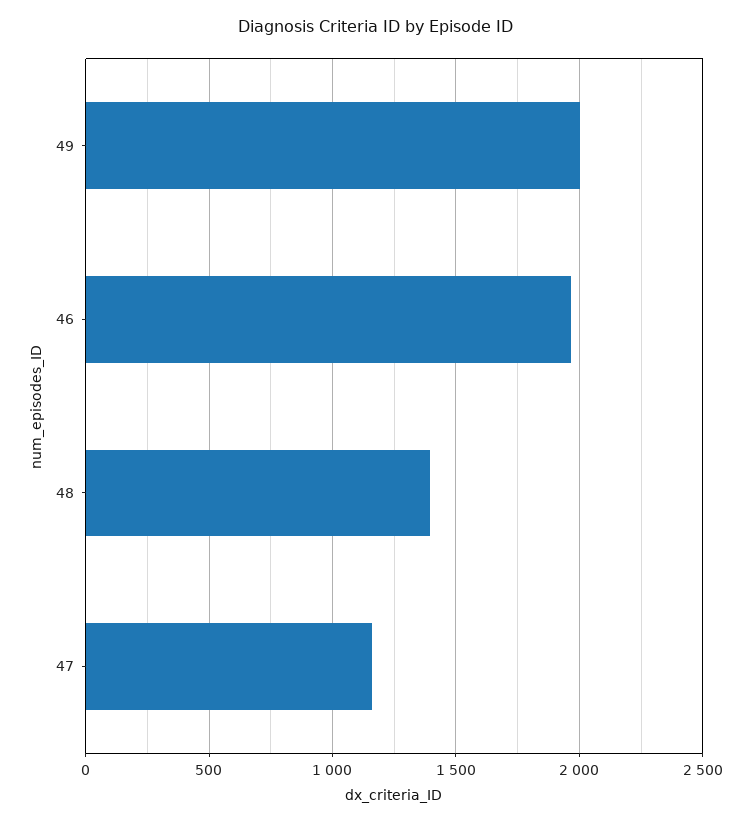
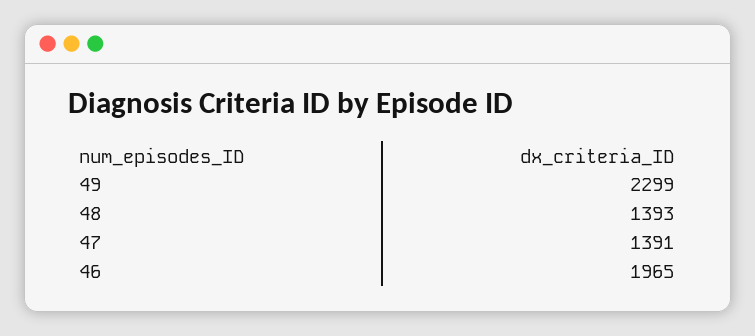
  {
-   "49": 2000,
+   "49": 2299,
    "46": 1965,
    "48": 1393,
-   "47": 1150
+   "47": 1391
  }

